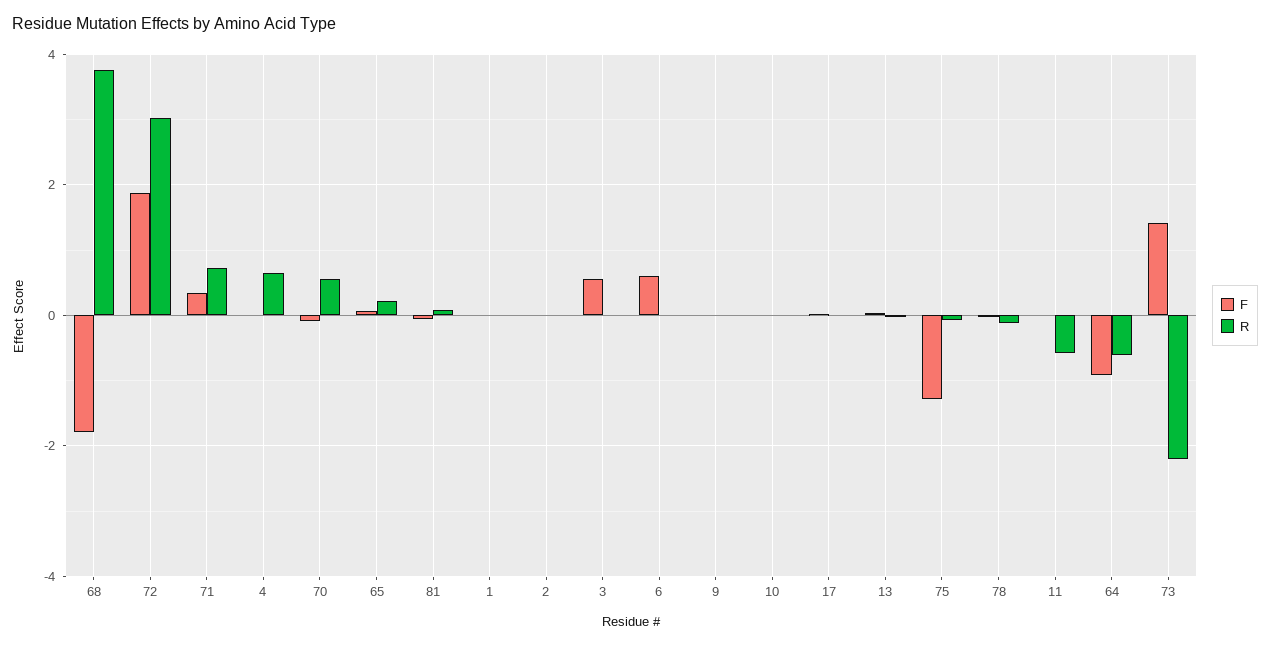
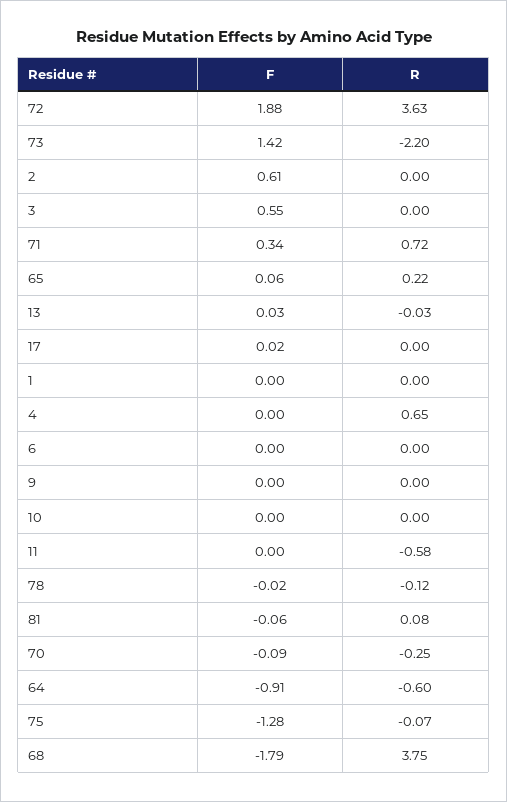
  {
    "F": {
      "68": -1.79,
      "72": 1.88,
      "71": 0.34,
      "4": 0,
      "70": -0.09,
      "65": 0.06,
      "81": -0.06,
      "1": 0,
-     "2": 0,
+     "2": 0.61,
      "3": 0.55,
-     "6": 0.6,
+     "6": 0,
      "9": 0,
      "10": 0,
      "17": 0.02,
      "13": 0.03,
      "75": -1.28,
      "78": -0.02,
      "11": 0,
      "64": -0.91,
      "73": 1.42
    },
    "R": {
      "68": 3.75,
-     "72": 3,
+     "72": 3.63,
      "71": 0.72,
      "4": 0.65,
-     "70": 0.6,
+     "70": -0.25,
      "65": 0.22,
      "81": 0.08,
      "1": 0,
      "2": 0,
      "3": 0,
      "6": 0,
      "9": 0,
      "10": 0,
      "17": 0,
      "13": -0.03,
      "75": -0.07,
      "78": -0.12,
      "11": -0.58,
      "64": -0.6,
      "73": -2.2
    }
  }

